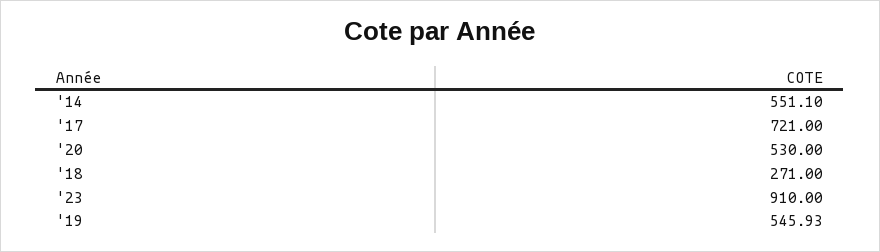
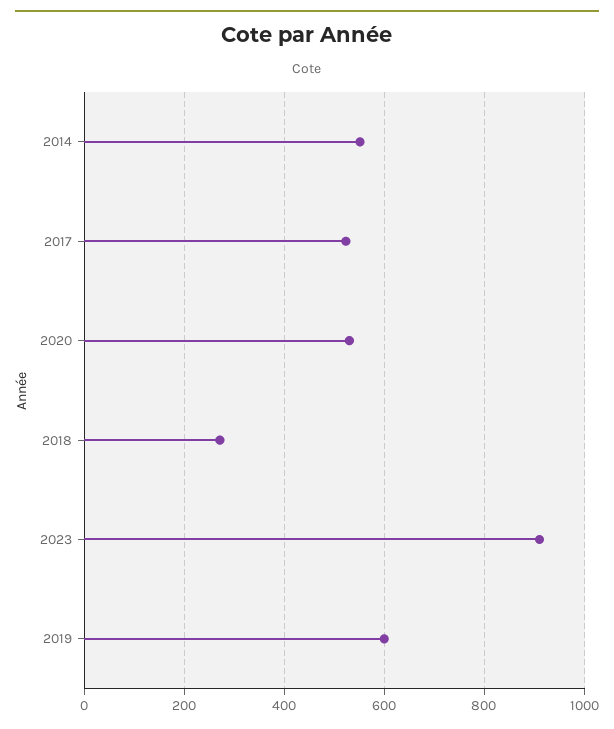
  {
    "'14": 551.1,
-   "'17": 721,
+   "'17": 520,
    "'20": 530,
    "'18": 271,
    "'23": 910,
-   "'19": 545.93
+   "'19": 600
  }

